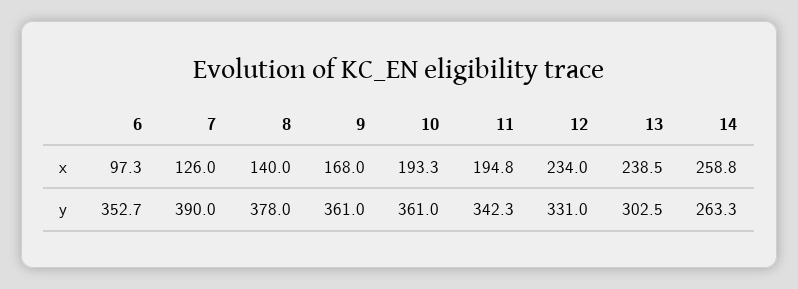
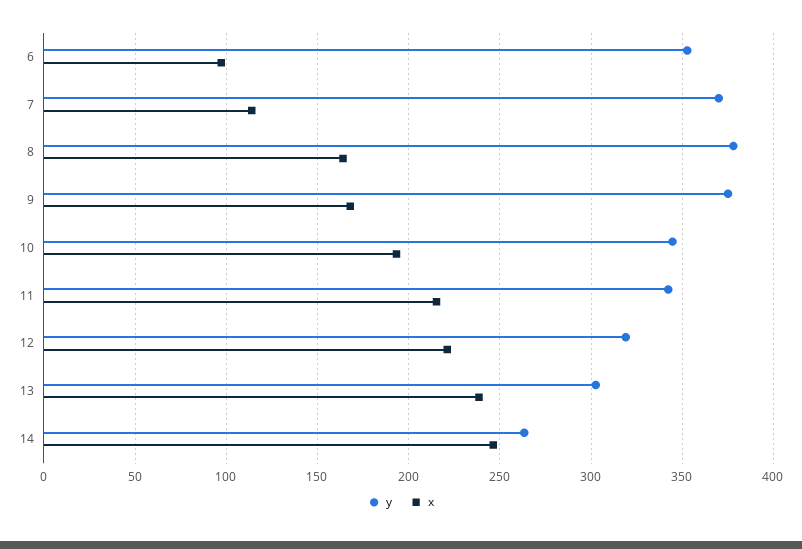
  {
    "x": {
      "6": 97.3,
-     "7": 126,
+     "7": 115,
-     "8": 140,
+     "8": 165,
      "9": 168,
      "10": 193.3,
-     "11": 194.8,
+     "11": 215,
-     "12": 234,
+     "12": 220,
      "13": 238.5,
-     "14": 258.8
+     "14": 245
    },
    "y": {
      "6": 352.7,
-     "7": 390,
+     "7": 370,
      "8": 378,
-     "9": 361,
+     "9": 375,
-     "10": 361,
+     "10": 345,
      "11": 342.3,
-     "12": 331,
+     "12": 320,
      "13": 302.5,
      "14": 263.3
    }
  }

